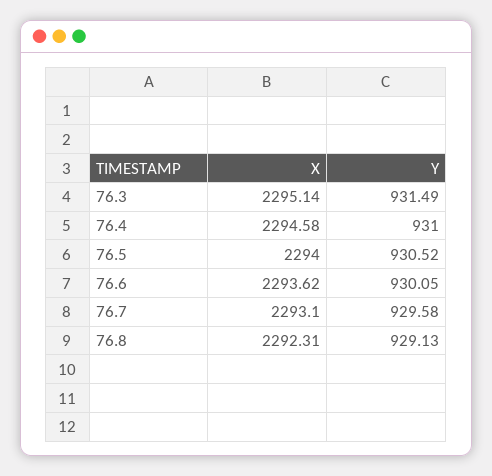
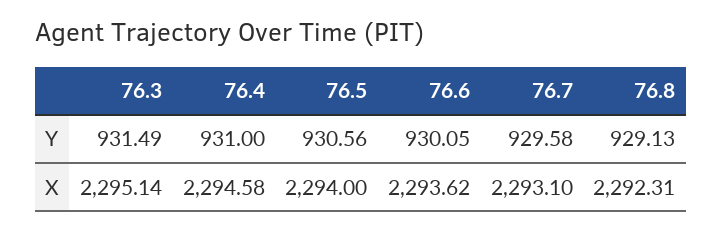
  {
    "X": {
      "76.3": 2295.14,
      "76.4": 2294.58,
      "76.5": 2294,
      "76.6": 2293.62,
      "76.7": 2293.1,
      "76.8": 2292.31
    },
    "Y": {
      "76.3": 931.49,
      "76.4": 931,
-     "76.5": 930.52,
+     "76.5": 930.56,
      "76.6": 930.05,
      "76.7": 929.58,
      "76.8": 929.13
    }
  }

